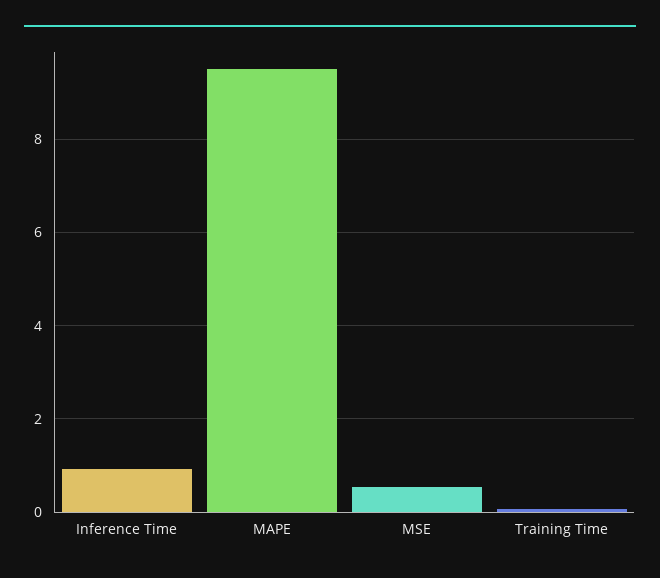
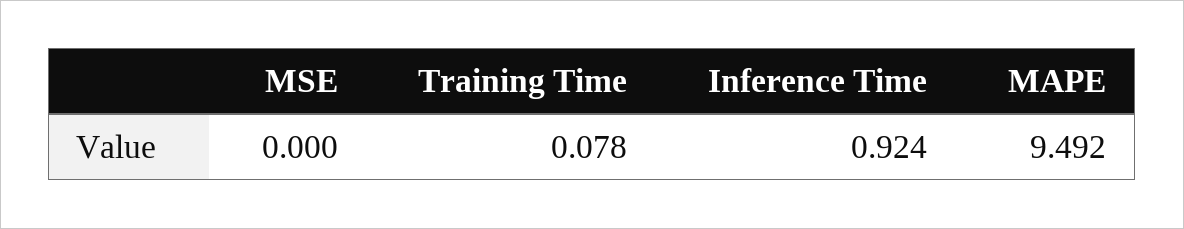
  {
    "Inference Time": 0.924,
    "MAPE": 9.492,
-   "MSE": 0.6,
+   "MSE": 0,
    "Training Time": 0.078
  }

